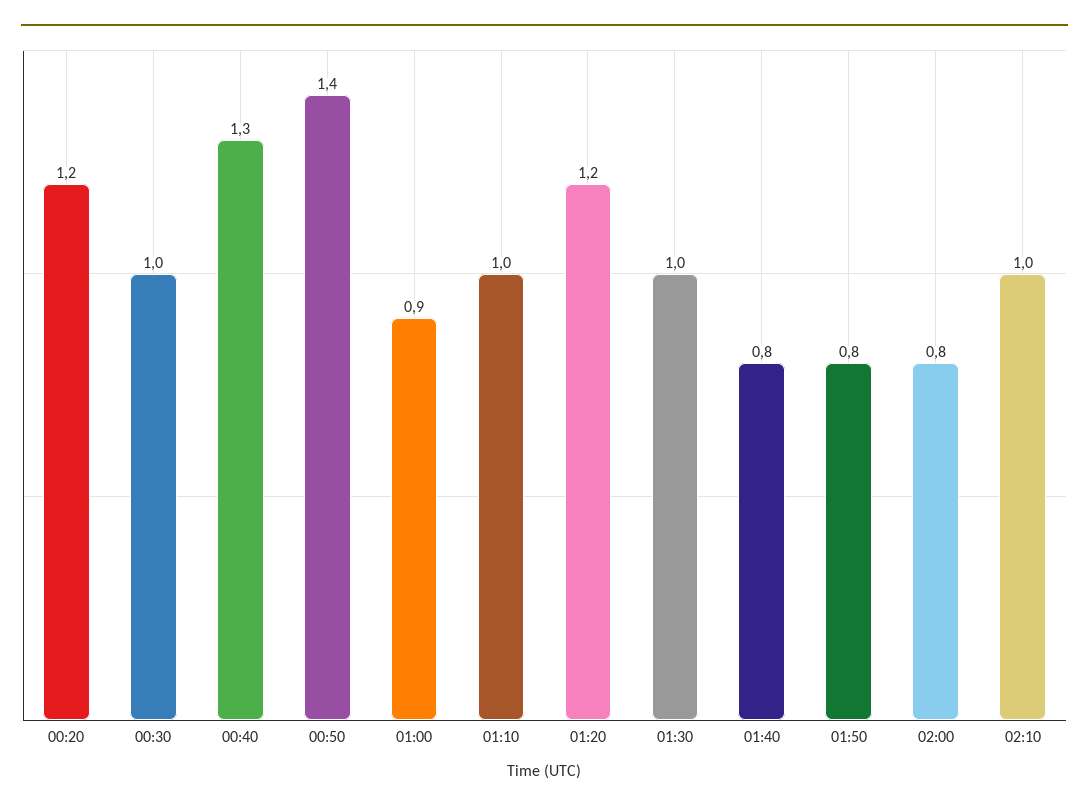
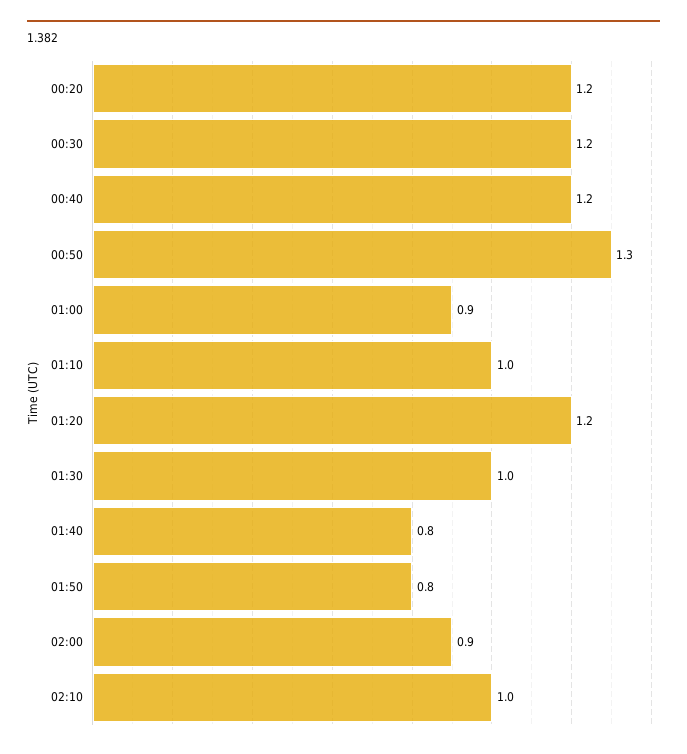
  {
    "00:20": 1.2,
-   "00:30": 1,
+   "00:30": 1.2,
-   "00:40": 1.3,
+   "00:40": 1.2,
-   "00:50": 1.4,
+   "00:50": 1.3,
    "01:00": 0.9,
    "01:10": 1,
    "01:20": 1.2,
    "01:30": 1,
    "01:40": 0.8,
    "01:50": 0.8,
-   "02:00": 0.8,
+   "02:00": 0.9,
    "02:10": 1
  }

